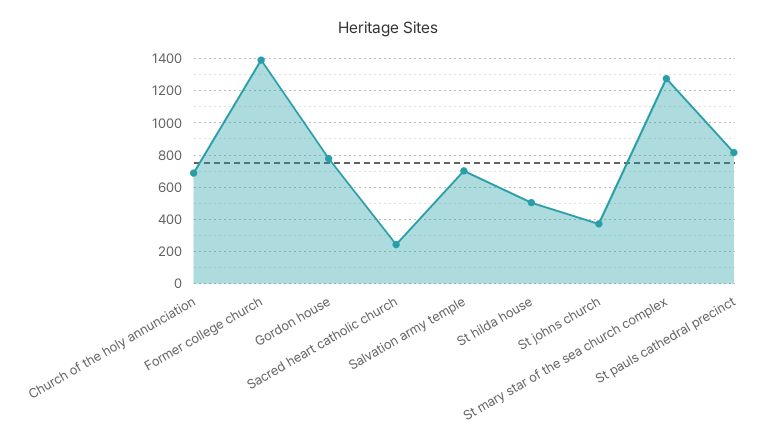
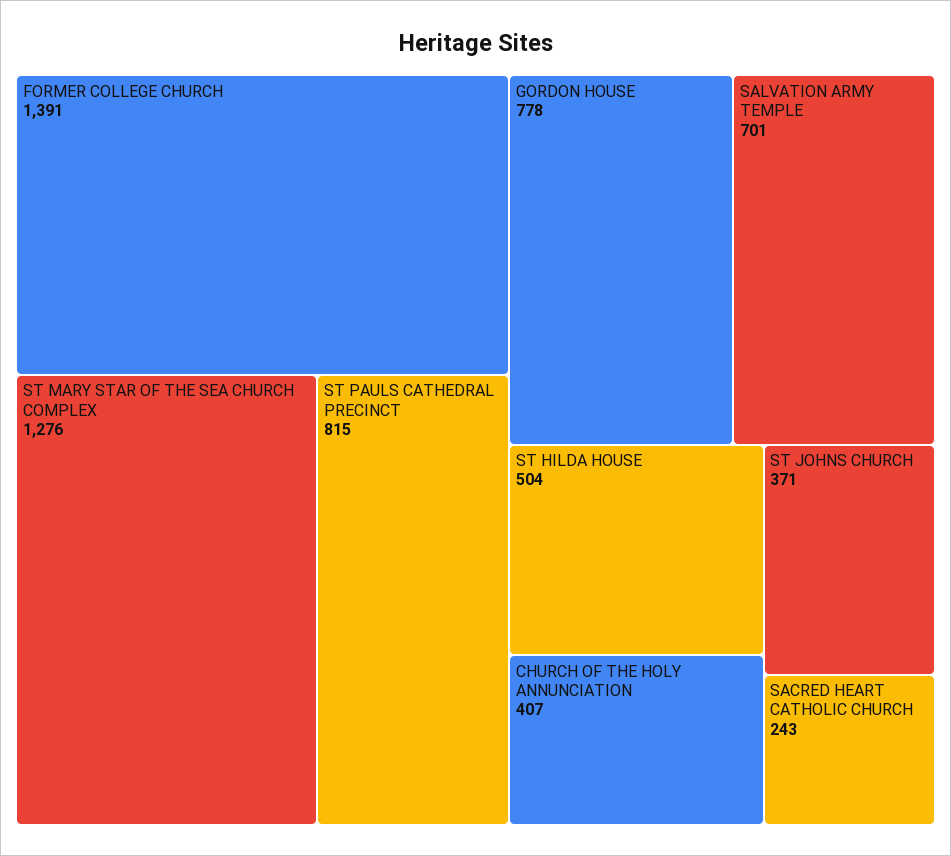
  {
-   "Church of the holy annunciation": 700,
+   "Church of the holy annunciation": 407,
    "Former college church": 1391,
    "Gordon house": 778,
    "Sacred heart catholic church": 243,
    "Salvation army temple": 701,
    "St hilda house": 504,
    "St johns church": 371,
    "St mary star of the sea church complex": 1276,
    "St pauls cathedral precinct": 815
  }

